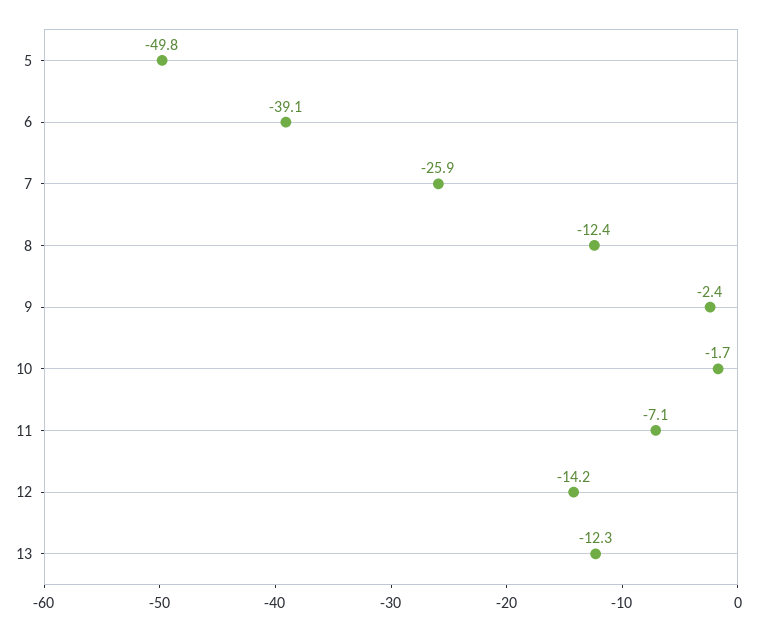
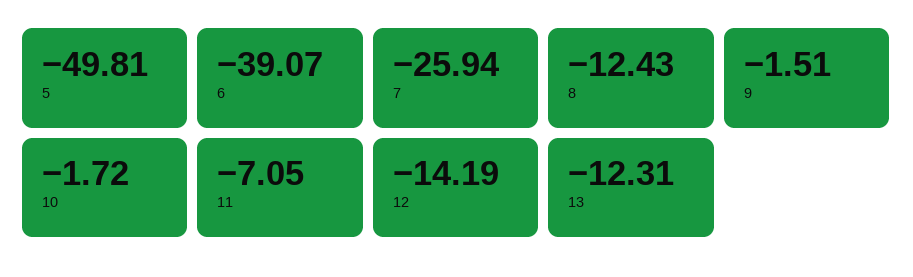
  {
    "5": -49.81,
    "6": -39.07,
    "7": -25.94,
    "8": -12.43,
-   "9": -2.4,
+   "9": -1.51,
    "10": -1.72,
    "11": -7.05,
    "12": -14.19,
    "13": -12.31
  }

